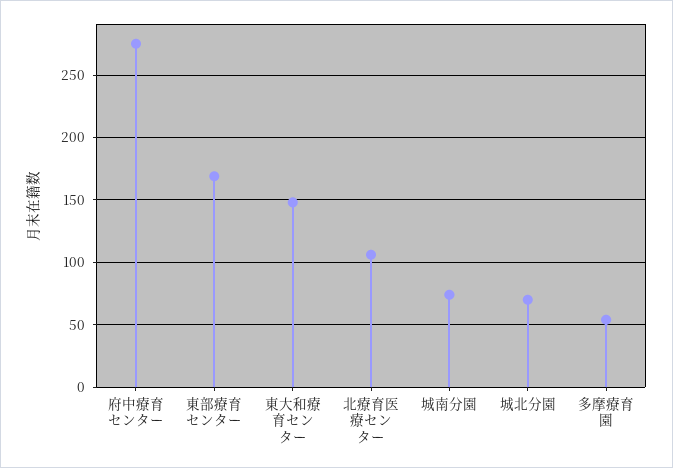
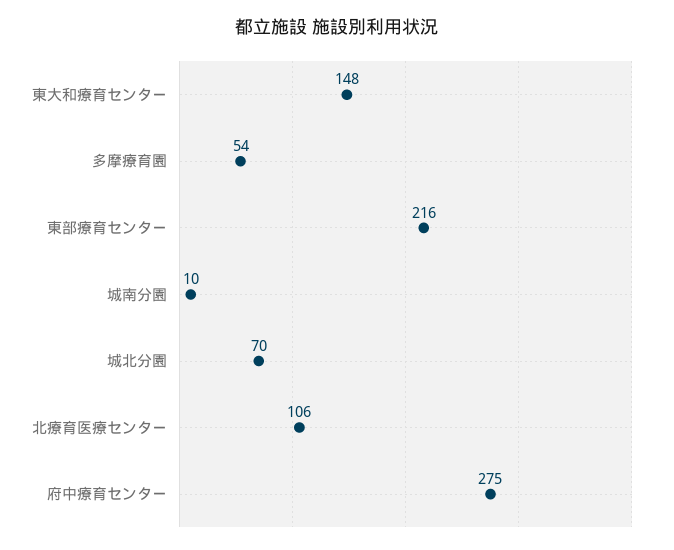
  {
    "府中療育センター": 275,
-   "東部療育センター": 170,
+   "東部療育センター": 216,
    "東大和療育センター": 148,
    "北療育医療センター": 106,
-   "城南分園": 75,
+   "城南分園": 10,
    "城北分園": 70,
    "多摩療育園": 54
  }

